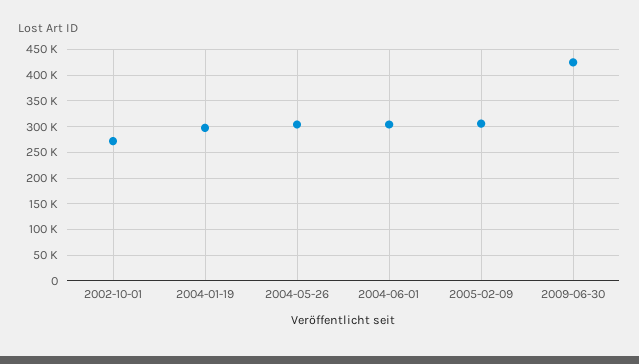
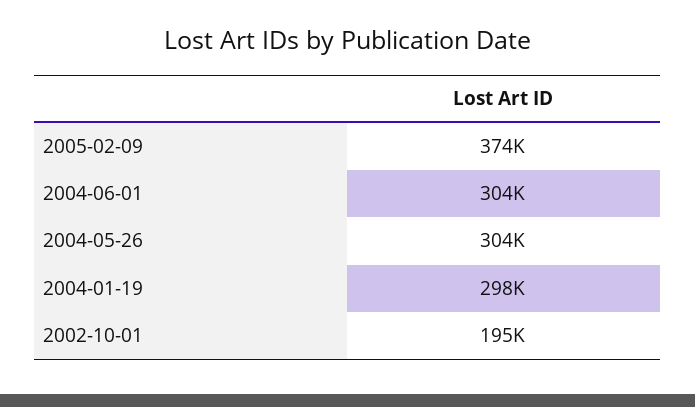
  {
-   "2002-10-01": 275000,
+   "2002-10-01": 195000,
    "2004-01-19": 298000,
    "2004-05-26": 304000,
    "2004-06-01": 304000,
-   "2005-02-09": 300000,
+   "2005-02-09": 374000
-   "2009-06-30": 425000
  }

